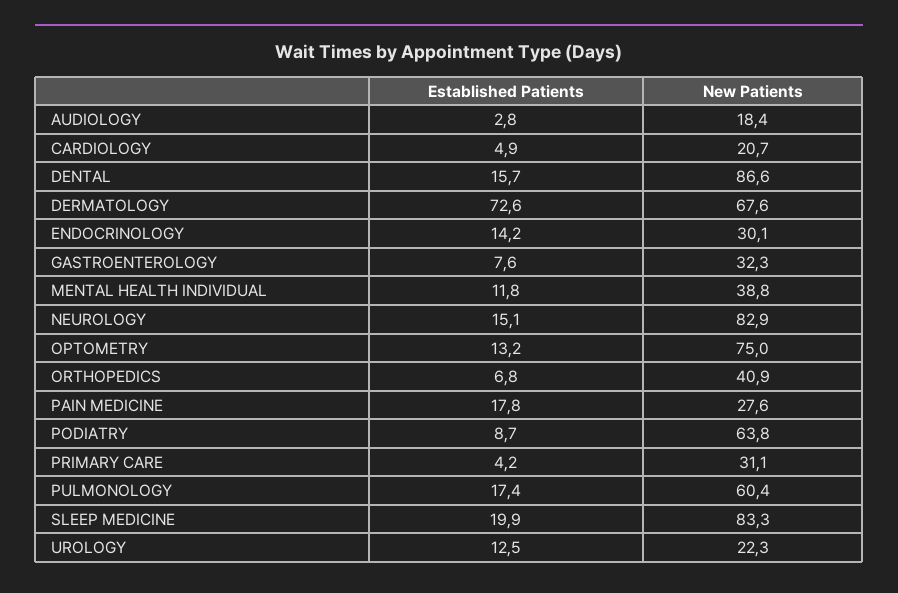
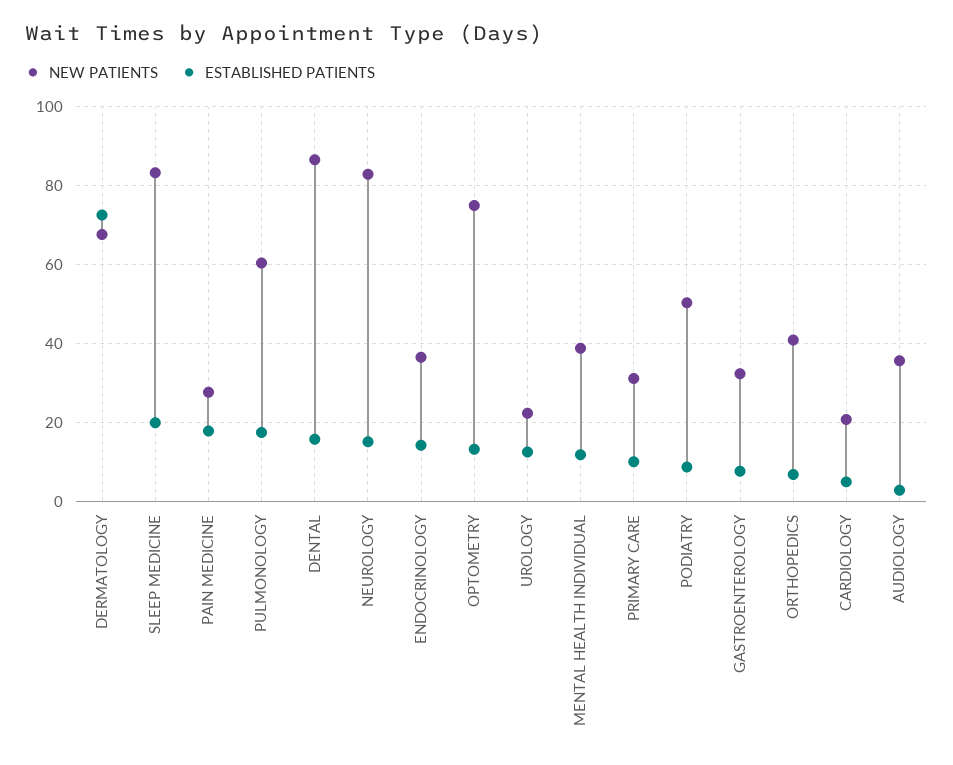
  {
    "Established Patients": {
      "AUDIOLOGY": 2.8,
      "CARDIOLOGY": 4.9,
      "DENTAL": 15.7,
      "DERMATOLOGY": 72.6,
      "ENDOCRINOLOGY": 14.2,
      "GASTROENTEROLOGY": 7.6,
      "MENTAL HEALTH INDIVIDUAL": 11.8,
      "NEUROLOGY": 15.1,
      "OPTOMETRY": 13.2,
      "ORTHOPEDICS": 6.8,
      "PAIN MEDICINE": 17.8,
      "PODIATRY": 8.7,
-     "PRIMARY CARE": 4.2,
+     "PRIMARY CARE": 10,
      "PULMONOLOGY": 17.4,
      "SLEEP MEDICINE": 19.9,
      "UROLOGY": 12.5
    },
    "New Patients": {
-     "AUDIOLOGY": 18.4,
+     "AUDIOLOGY": 36,
      "CARDIOLOGY": 20.7,
      "DENTAL": 86.6,
      "DERMATOLOGY": 67.6,
-     "ENDOCRINOLOGY": 30.1,
+     "ENDOCRINOLOGY": 36,
      "GASTROENTEROLOGY": 32.3,
      "MENTAL HEALTH INDIVIDUAL": 38.8,
      "NEUROLOGY": 82.9,
      "OPTOMETRY": 75,
      "ORTHOPEDICS": 40.9,
      "PAIN MEDICINE": 27.6,
-     "PODIATRY": 63.8,
+     "PODIATRY": 50,
      "PRIMARY CARE": 31.1,
      "PULMONOLOGY": 60.4,
      "SLEEP MEDICINE": 83.3,
      "UROLOGY": 22.3
    }
  }

